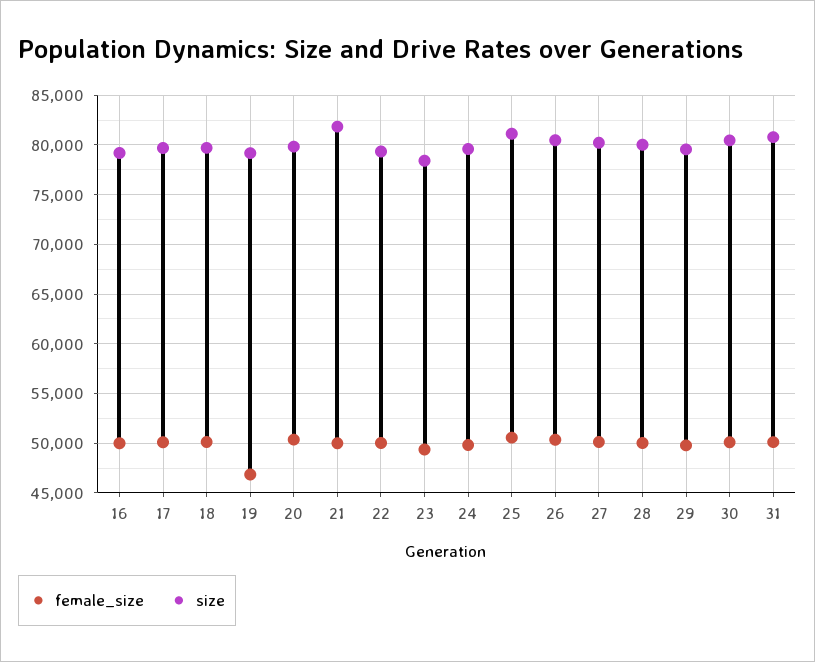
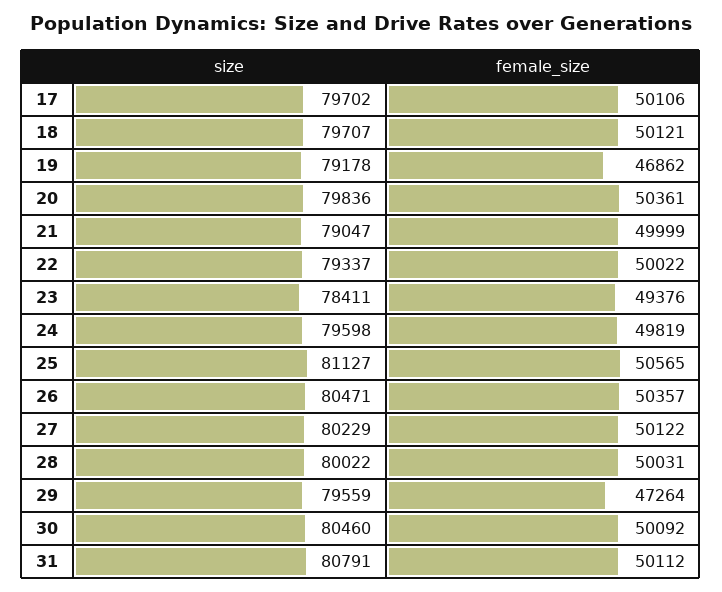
  {
    "female_size": {
-     "16": 50000,
      "17": 50106,
      "18": 50121,
      "19": 46862,
      "20": 50361,
      "21": 49999,
      "22": 50022,
      "23": 49376,
      "24": 49819,
      "25": 50565,
      "26": 50357,
      "27": 50122,
      "28": 50031,
-     "29": 50000,
+     "29": 47264,
      "30": 50092,
      "31": 50112
    },
    "size": {
-     "16": 79000,
      "17": 79702,
      "18": 79707,
      "19": 79178,
      "20": 79836,
-     "21": 82000,
+     "21": 79047,
      "22": 79337,
      "23": 78411,
      "24": 79598,
      "25": 81127,
      "26": 80471,
      "27": 80229,
      "28": 80022,
      "29": 79559,
      "30": 80460,
      "31": 80791
    }
  }

